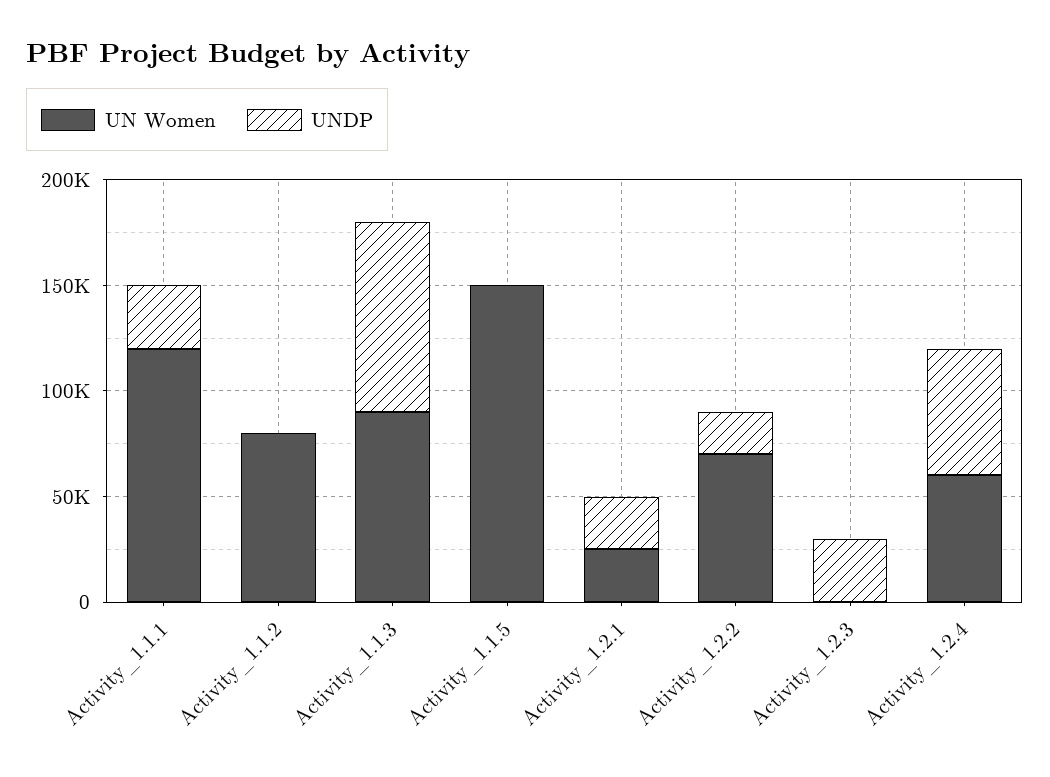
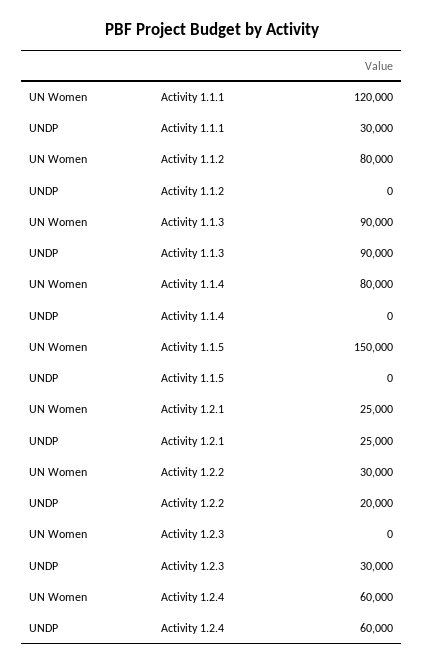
  {
    "UN Women": {
      "Activity_1.1.1": 120000,
      "Activity_1.1.2": 80000,
      "Activity_1.1.3": 90000,
      "Activity_1.1.5": 150000,
      "Activity_1.2.1": 25000,
-     "Activity_1.2.2": 70000,
+     "Activity_1.2.2": 30000,
      "Activity_1.2.3": 0,
-     "Activity_1.2.4": 60000
+     "Activity_1.2.4": 60000,
+     "Activity 1.1.4": 80000
    },
    "UNDP": {
      "Activity_1.1.1": 30000,
      "Activity_1.1.2": 0,
      "Activity_1.1.3": 90000,
      "Activity_1.1.5": 0,
      "Activity_1.2.1": 25000,
      "Activity_1.2.2": 20000,
      "Activity_1.2.3": 30000,
-     "Activity_1.2.4": 60000
+     "Activity_1.2.4": 60000,
+     "Activity 1.1.4": 0
    }
  }

